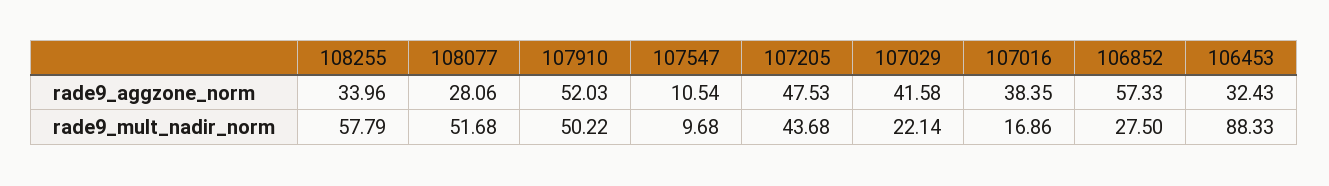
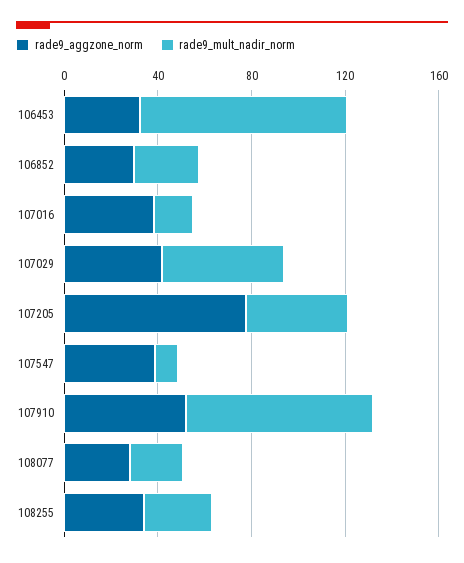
  {
    "rade9_aggzone_norm": {
      "108255": 33.96,
      "108077": 28.06,
      "107910": 52.03,
-     "107547": 10.54,
+     "107547": 40,
-     "107205": 47.53,
+     "107205": 80,
      "107029": 41.58,
      "107016": 38.35,
-     "106852": 57.33,
+     "106852": 30,
      "106453": 32.43
    },
    "rade9_mult_nadir_norm": {
-     "108255": 57.79,
+     "108255": 30,
-     "108077": 51.68,
+     "108077": 20,
-     "107910": 50.22,
+     "107910": 80,
      "107547": 9.68,
      "107205": 43.68,
-     "107029": 22.14,
+     "107029": 50,
      "107016": 16.86,
      "106852": 27.5,
      "106453": 88.33
    }
  }

